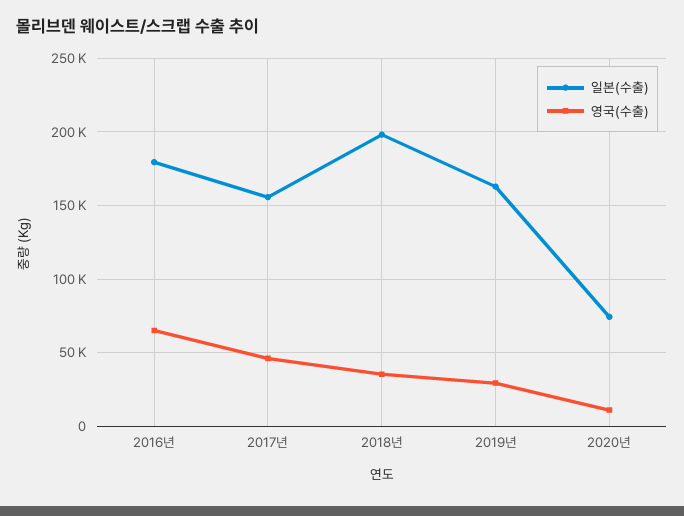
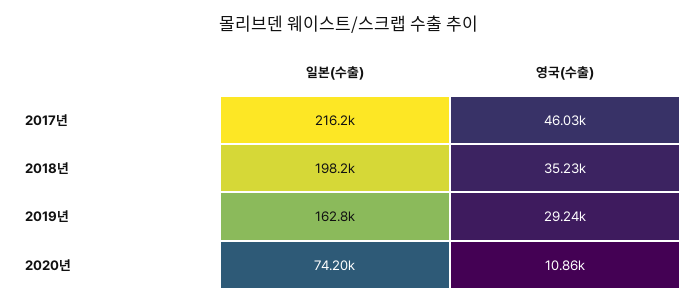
  {
    "일본(수출)": {
-     "2016년": 180000,
-     "2017년": 155000,
+     "2017년": 216200,
      "2018년": 198200,
      "2019년": 162800,
      "2020년": 74200
    },
    "영국(수출)": {
-     "2016년": 65000,
      "2017년": 46030,
      "2018년": 35230,
      "2019년": 29240,
      "2020년": 10860
    }
  }

